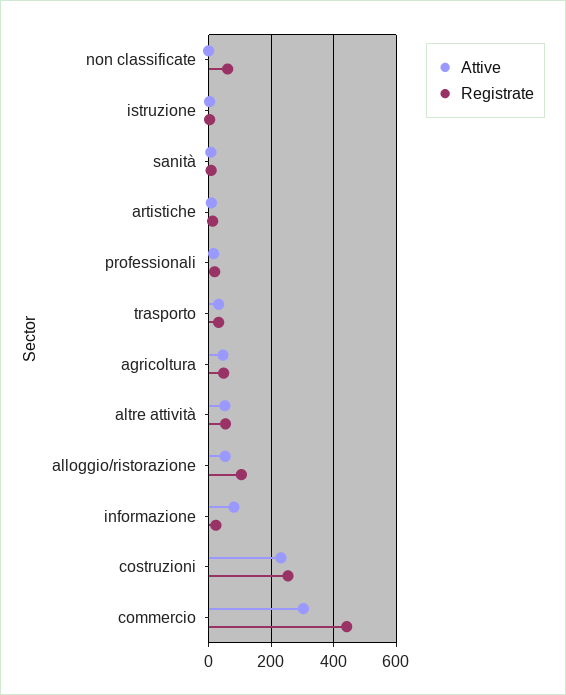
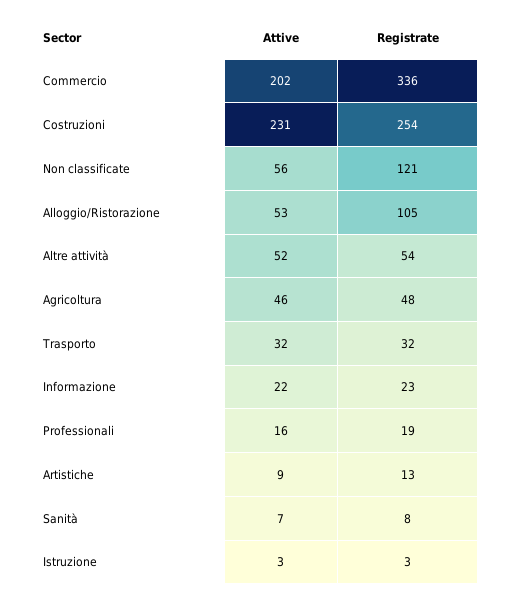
  {
    "Attive": {
-     "non classificate": 0,
+     "non classificate": 56,
      "istruzione": 3,
      "sanità": 7,
      "artistiche": 9,
      "professionali": 16,
      "trasporto": 32,
      "agricoltura": 46,
      "altre attività": 52,
      "alloggio/ristorazione": 53,
-     "informazione": 80,
+     "informazione": 22,
      "costruzioni": 231,
-     "commercio": 300
+     "commercio": 202
    },
    "Registrate": {
-     "non classificate": 60,
+     "non classificate": 121,
      "istruzione": 3,
      "sanità": 8,
      "artistiche": 13,
      "professionali": 19,
      "trasporto": 32,
      "agricoltura": 48,
      "altre attività": 54,
      "alloggio/ristorazione": 105,
      "informazione": 23,
      "costruzioni": 254,
-     "commercio": 440
+     "commercio": 336
    }
  }

